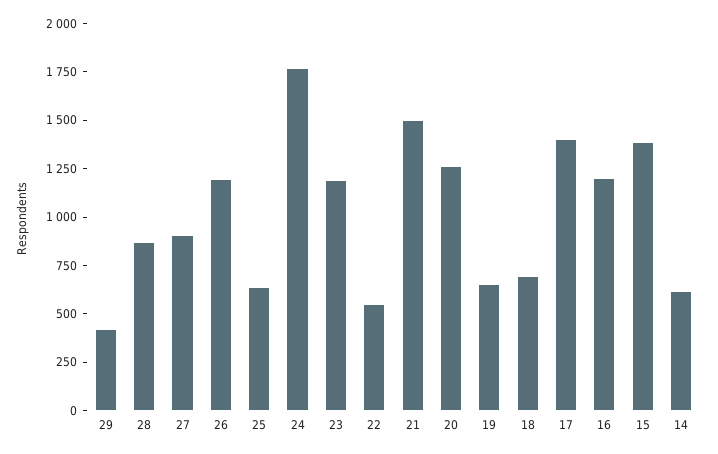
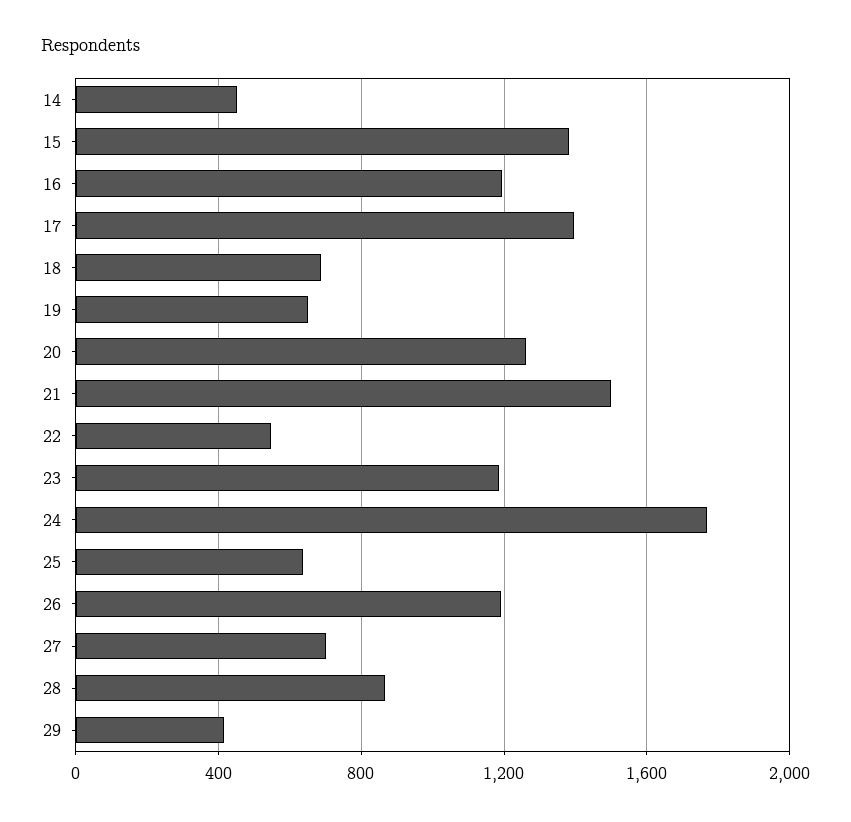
  {
    "29": 400,
    "28": 850,
-   "27": 900,
+   "27": 700,
    "26": 1200,
    "25": 650,
    "24": 1750,
    "23": 1200,
    "22": 550,
    "21": 1500,
    "20": 1250,
    "19": 650,
    "18": 700,
    "17": 1400,
    "16": 1200,
    "15": 1400,
-   "14": 600
+   "14": 450
  }

